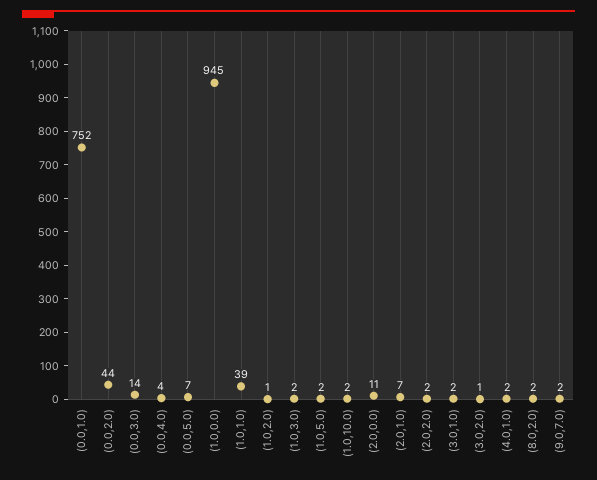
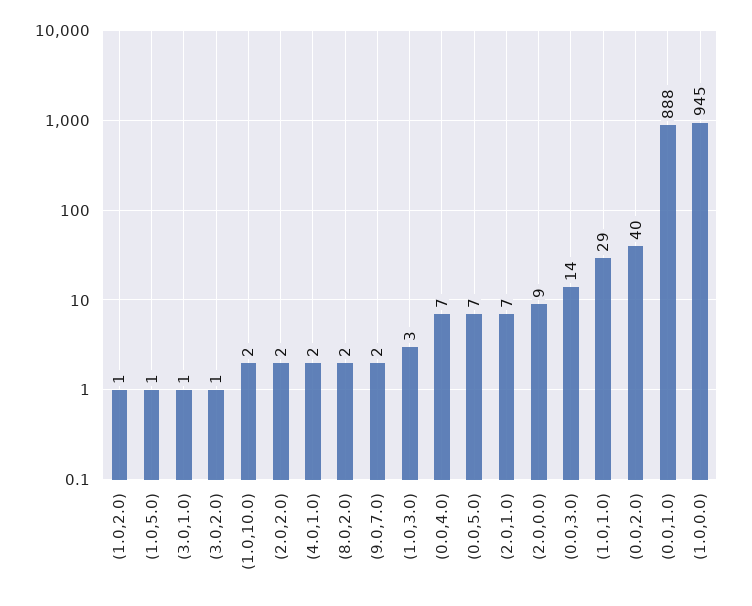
  {
-   "(0.0,1.0)": 752,
+   "(0.0,1.0)": 888,
-   "(0.0,2.0)": 44,
+   "(0.0,2.0)": 40,
    "(0.0,3.0)": 14,
-   "(0.0,4.0)": 4,
+   "(0.0,4.0)": 7,
    "(0.0,5.0)": 7,
    "(1.0,0.0)": 945,
-   "(1.0,1.0)": 39,
+   "(1.0,1.0)": 29,
    "(1.0,2.0)": 1,
-   "(1.0,3.0)": 2,
+   "(1.0,3.0)": 3,
-   "(1.0,5.0)": 2,
+   "(1.0,5.0)": 1,
    "(1.0,10.0)": 2,
-   "(2.0,0.0)": 11,
+   "(2.0,0.0)": 9,
    "(2.0,1.0)": 7,
    "(2.0,2.0)": 2,
-   "(3.0,1.0)": 2,
+   "(3.0,1.0)": 1,
    "(3.0,2.0)": 1,
    "(4.0,1.0)": 2,
    "(8.0,2.0)": 2,
    "(9.0,7.0)": 2
  }

